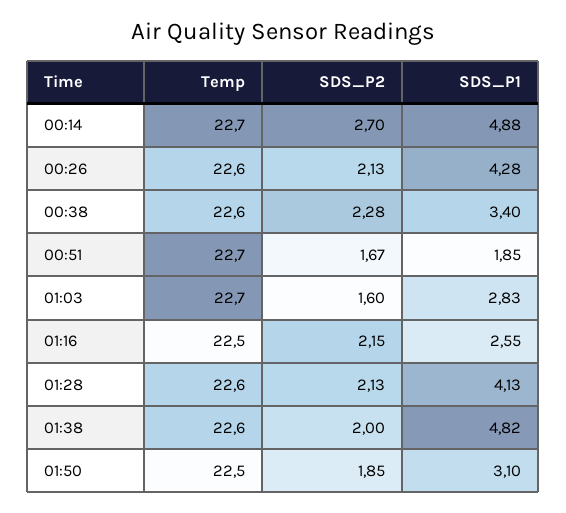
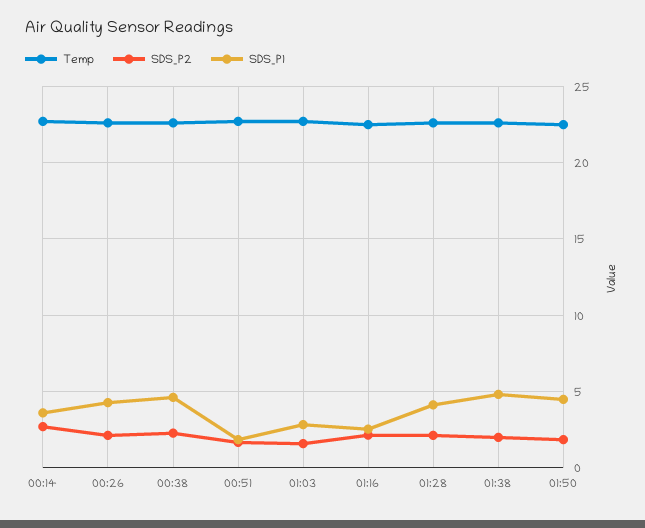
  {
    "Temp": {
      "00:14": 22.7,
      "00:26": 22.6,
      "00:38": 22.6,
      "00:51": 22.7,
      "01:03": 22.7,
      "01:16": 22.5,
      "01:28": 22.6,
      "01:38": 22.6,
      "01:50": 22.5
    },
    "SDS_P2": {
      "00:14": 2.7,
      "00:26": 2.13,
      "00:38": 2.28,
      "00:51": 1.67,
      "01:03": 1.6,
      "01:16": 2.15,
      "01:28": 2.13,
      "01:38": 2,
      "01:50": 1.85
    },
    "SDS_P1": {
-     "00:14": 4.88,
+     "00:14": 3.5,
      "00:26": 4.28,
-     "00:38": 3.4,
+     "00:38": 4.5,
      "00:51": 1.85,
      "01:03": 2.83,
      "01:16": 2.55,
      "01:28": 4.13,
      "01:38": 4.82,
-     "01:50": 3.1
+     "01:50": 4.5
    }
  }

